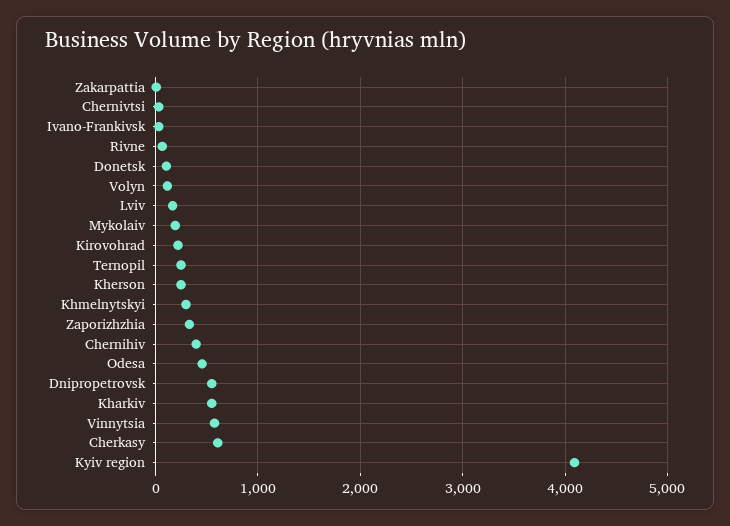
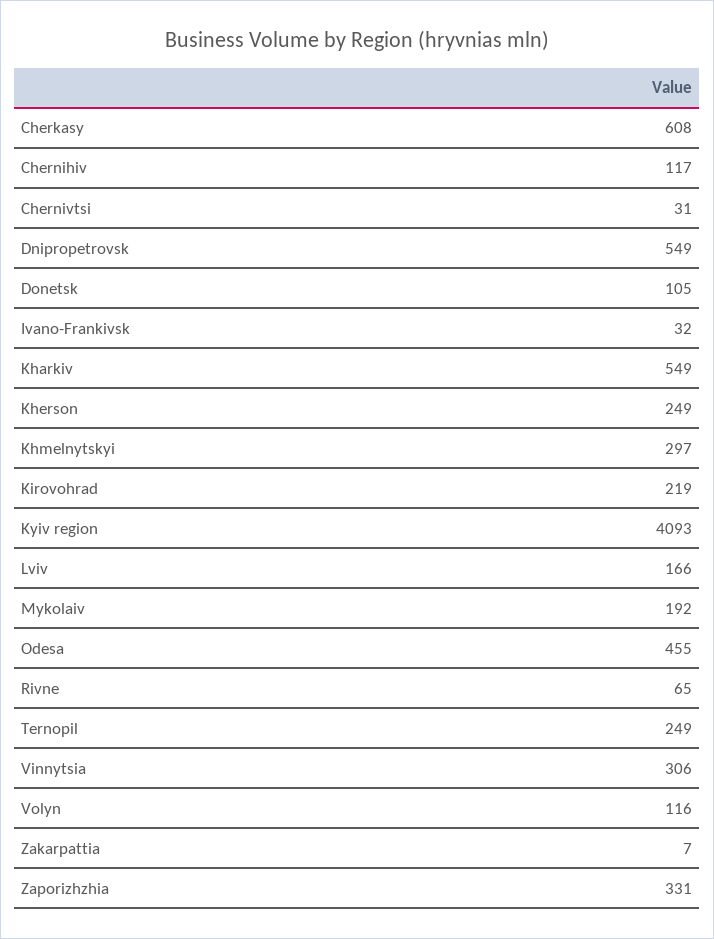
  {
    "Zakarpattia": 7,
    "Chernivtsi": 31,
    "Ivano-Frankivsk": 32,
    "Rivne": 65,
    "Donetsk": 105,
    "Volyn": 116,
    "Lviv": 166,
    "Mykolaiv": 192,
    "Kirovohrad": 219,
    "Ternopil": 249,
    "Kherson": 249,
    "Khmelnytskyi": 297,
    "Zaporizhzhia": 331,
-   "Chernihiv": 400,
+   "Chernihiv": 117,
    "Odesa": 455,
    "Dnipropetrovsk": 549,
    "Kharkiv": 549,
-   "Vinnytsia": 600,
+   "Vinnytsia": 306,
    "Cherkasy": 608,
    "Kyiv region": 4093
  }

